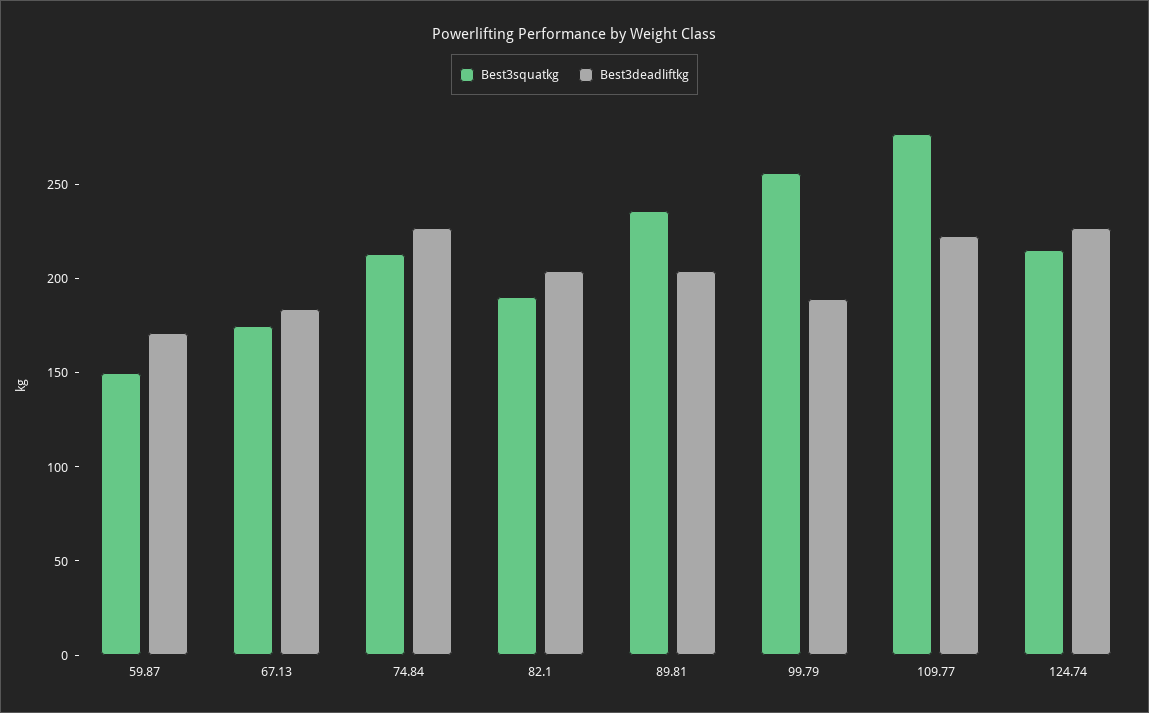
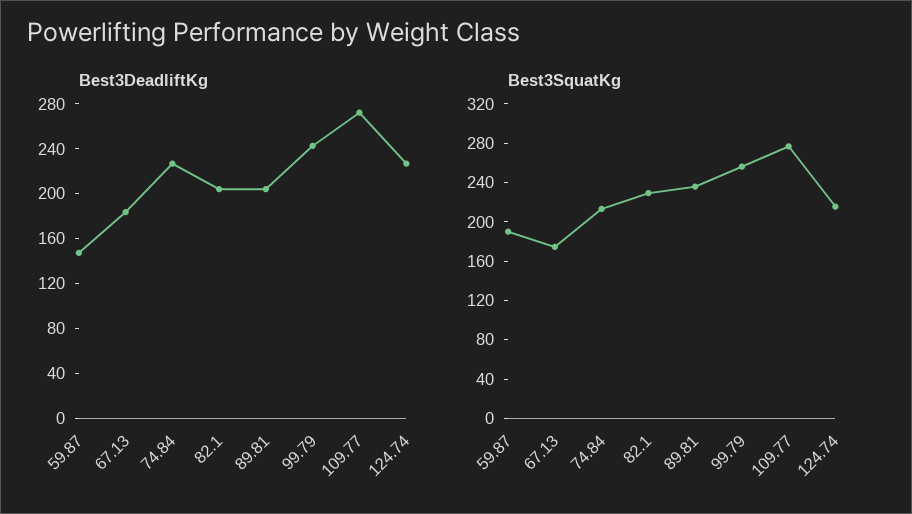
  {
    "Best3squatkg": {
-     "59.87": 150,
+     "59.87": 190,
      "67.13": 170,
      "74.84": 210,
-     "82.1": 190,
+     "82.1": 230,
      "89.81": 240,
      "99.79": 260,
      "109.77": 280,
      "124.74": 220
    },
    "Best3deadliftkg": {
-     "59.87": 170,
+     "59.87": 150,
      "67.13": 180,
      "74.84": 230,
      "82.1": 200,
      "89.81": 200,
-     "99.79": 190,
+     "99.79": 240,
-     "109.77": 220,
+     "109.77": 270,
      "124.74": 230
    }
  }

